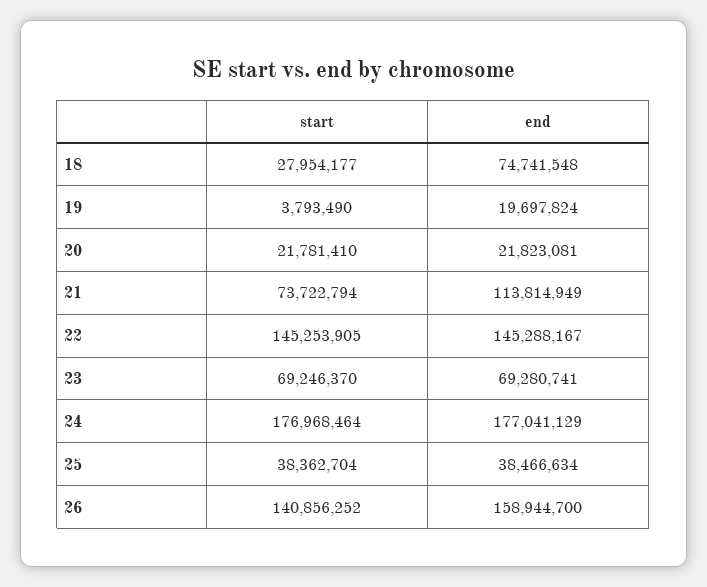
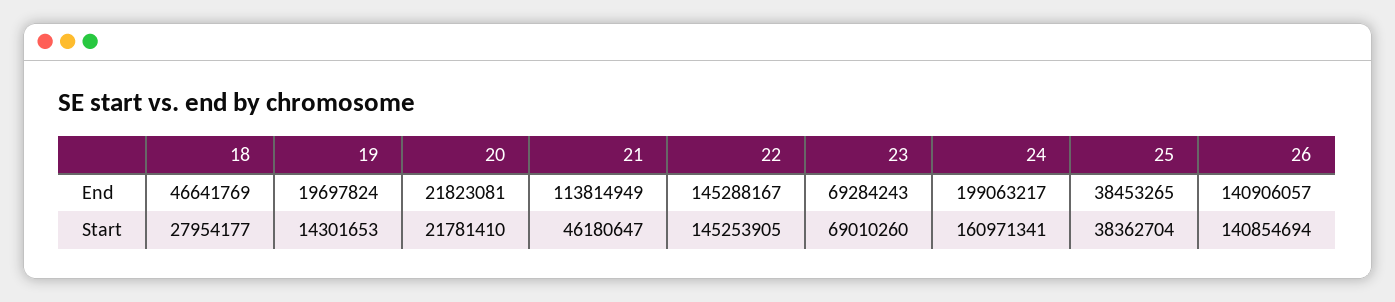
  {
    "start": {
      "18": 27954177,
-     "19": 3793490,
+     "19": 14301653,
      "20": 21781410,
-     "21": 73722794,
+     "21": 46180647,
      "22": 145253905,
-     "23": 69246370,
+     "23": 69010260,
-     "24": 176968464,
+     "24": 160971341,
      "25": 38362704,
-     "26": 140856252
+     "26": 140854694
    },
    "end": {
-     "18": 74741548,
+     "18": 46641769,
      "19": 19697824,
      "20": 21823081,
      "21": 113814949,
      "22": 145288167,
-     "23": 69280741,
+     "23": 69284243,
-     "24": 177041129,
+     "24": 199063217,
-     "25": 38466634,
+     "25": 38453265,
-     "26": 158944700
+     "26": 140906057
    }
  }

